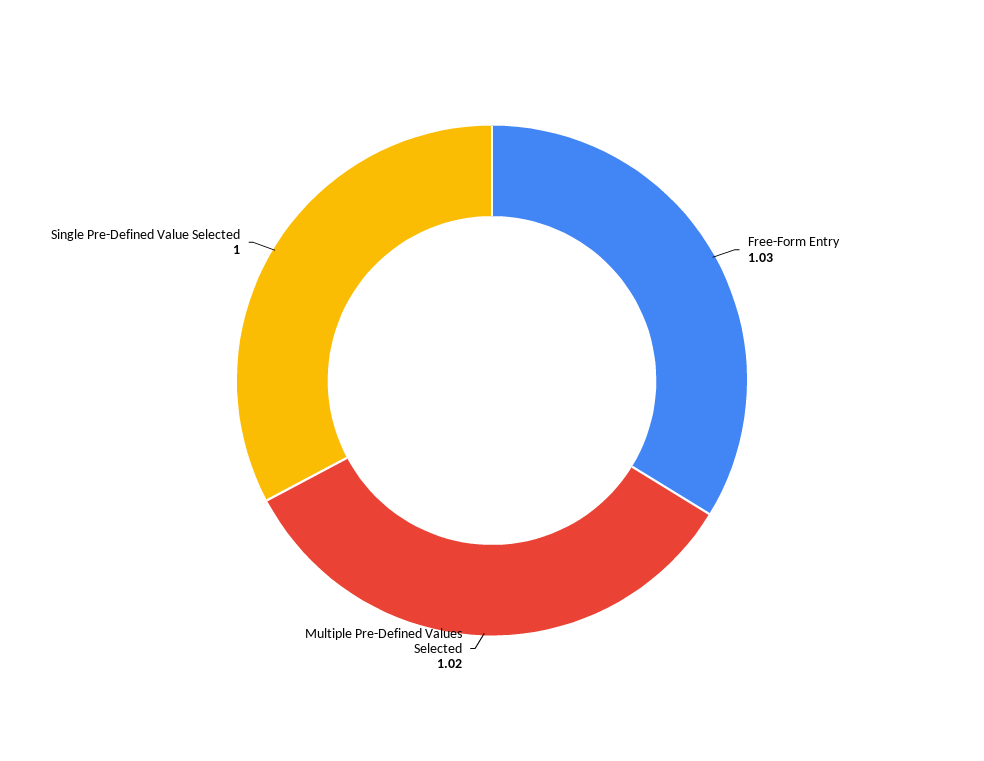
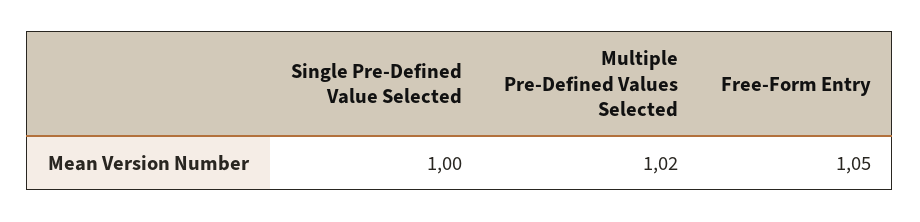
  {
-   "Free-Form Entry": 1.03,
+   "Free-Form Entry": 1.05,
    "Multiple Pre-Defined Values Selected": 1.02,
    "Single Pre-Defined Value Selected": 1
  }

